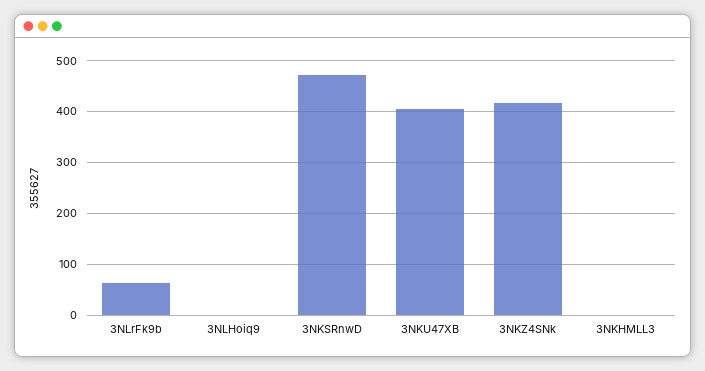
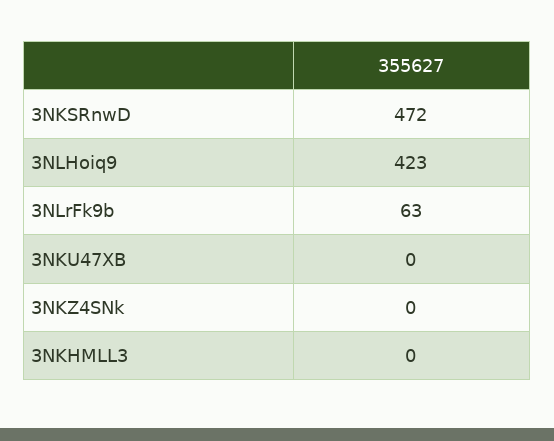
  {
    "3NLrFk9b": 63,
-   "3NLHoiq9": 0,
+   "3NLHoiq9": 423,
    "3NKSRnwD": 472,
-   "3NKU47XB": 400,
+   "3NKU47XB": 0,
-   "3NKZ4SNk": 420,
+   "3NKZ4SNk": 0,
    "3NKHMLL3": 0
  }

